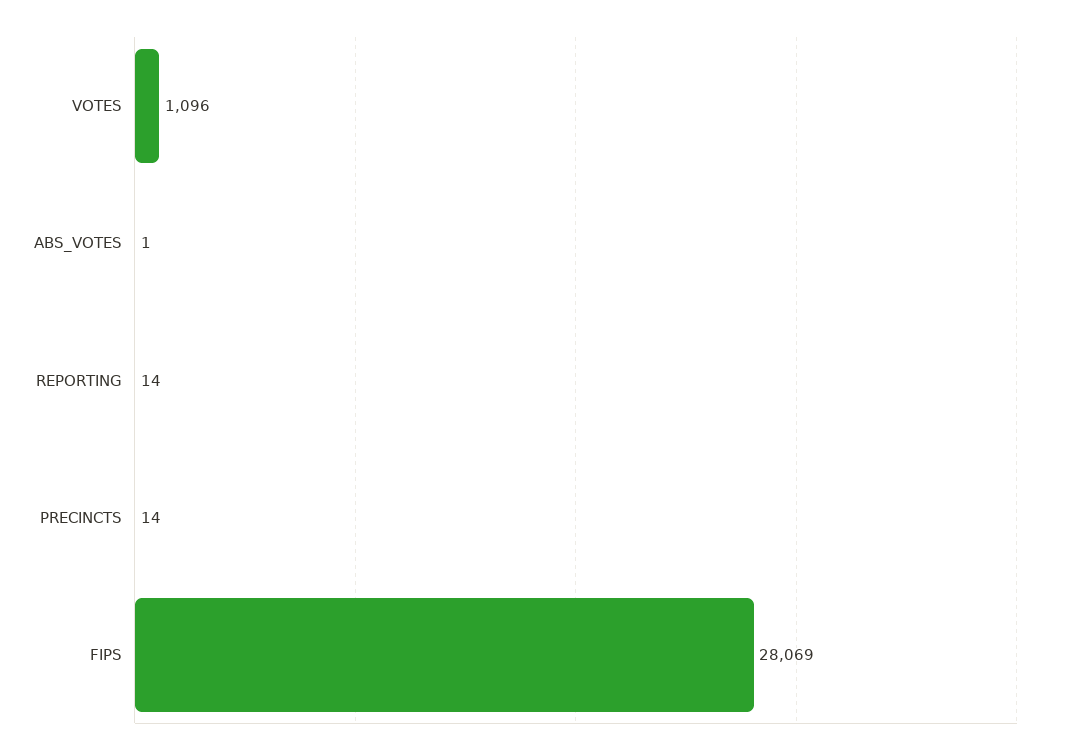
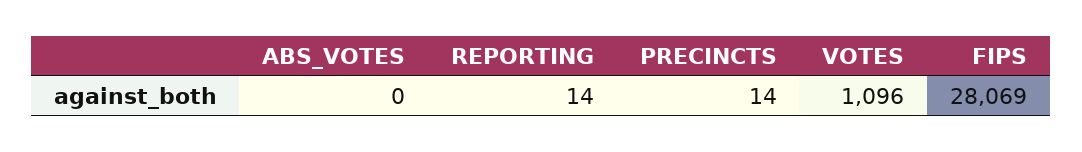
  {
    "VOTES": 1096,
-   "ABS_VOTES": 1,
+   "ABS_VOTES": 0,
    "REPORTING": 14,
    "PRECINCTS": 14,
    "FIPS": 28069
  }

